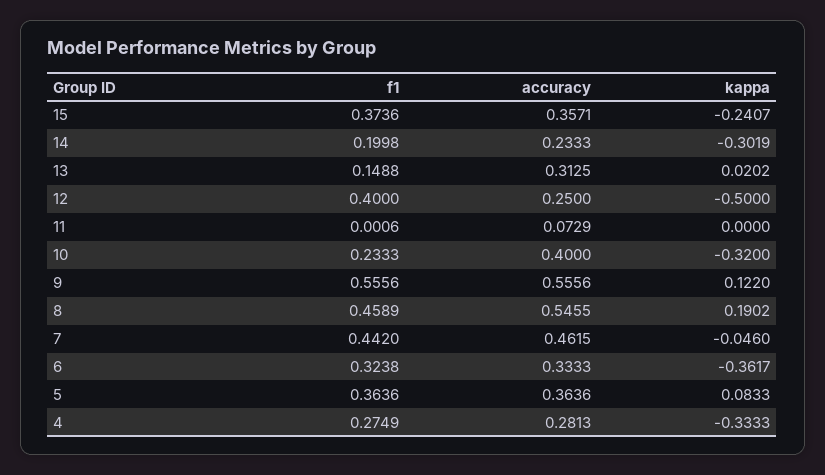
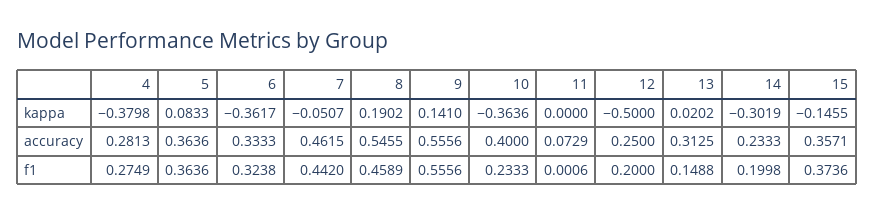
  {
    "f1": {
      "15": 0.3736,
      "14": 0.1998,
      "13": 0.1488,
-     "12": 0.4,
+     "12": 0.2,
      "11": 0.0006,
      "10": 0.2333,
      "9": 0.5556,
      "8": 0.4589,
      "7": 0.442,
      "6": 0.3238,
      "5": 0.3636,
      "4": 0.2749
    },
    "accuracy": {
      "15": 0.3571,
      "14": 0.2333,
      "13": 0.3125,
      "12": 0.25,
      "11": 0.0729,
      "10": 0.4,
      "9": 0.5556,
      "8": 0.5455,
      "7": 0.4615,
      "6": 0.3333,
      "5": 0.3636,
      "4": 0.2813
    },
    "kappa": {
-     "15": -0.2407,
+     "15": -0.1455,
      "14": -0.3019,
      "13": 0.0202,
      "12": -0.5,
      "11": 0,
-     "10": -0.32,
+     "10": -0.3636,
-     "9": 0.122,
+     "9": 0.141,
      "8": 0.1902,
-     "7": -0.046,
+     "7": -0.0507,
      "6": -0.3617,
      "5": 0.0833,
-     "4": -0.3333
+     "4": -0.3798
    }
  }

